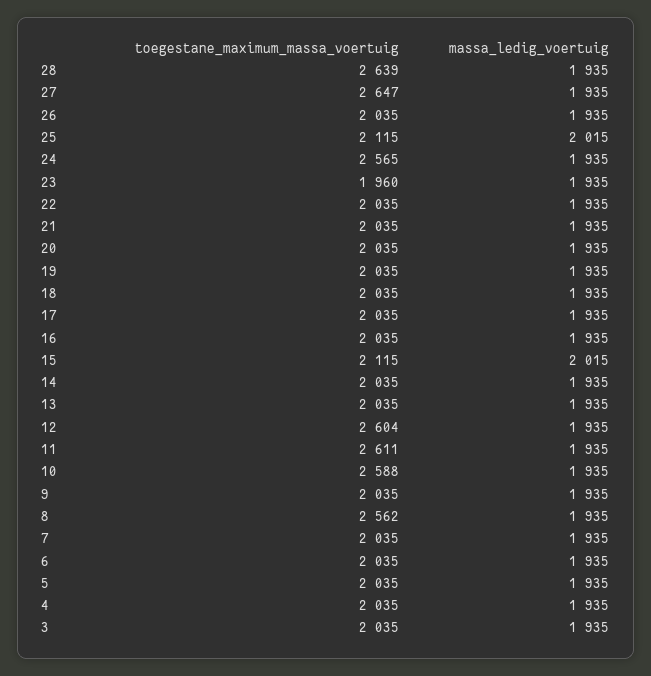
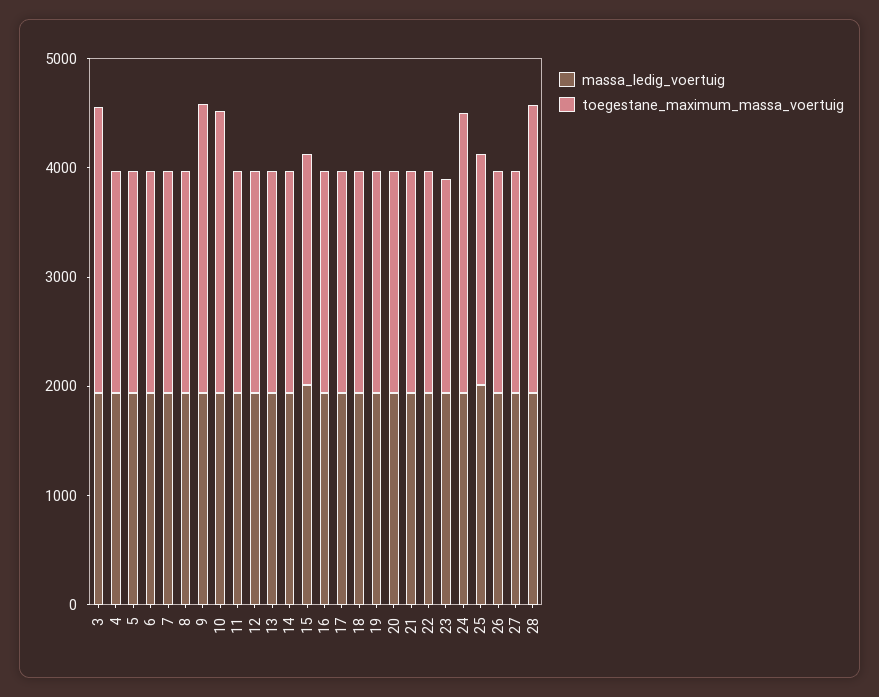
  {
    "toegestane_maximum_massa_voertuig": {
      "28": 2639,
-     "27": 2647,
+     "27": 2000,
      "26": 2035,
      "25": 2115,
      "24": 2565,
      "23": 1960,
      "22": 2035,
      "21": 2035,
      "20": 2035,
      "19": 2035,
      "18": 2035,
      "17": 2035,
      "16": 2035,
      "15": 2115,
      "14": 2035,
      "13": 2035,
-     "12": 2604,
+     "12": 2000,
-     "11": 2611,
+     "11": 2000,
      "10": 2588,
-     "9": 2035,
+     "9": 2600,
-     "8": 2562,
+     "8": 2000,
      "7": 2035,
      "6": 2035,
      "5": 2035,
      "4": 2035,
-     "3": 2035
+     "3": 2600
    },
    "massa_ledig_voertuig": {
      "28": 1935,
      "27": 1935,
      "26": 1935,
      "25": 2015,
      "24": 1935,
      "23": 1935,
      "22": 1935,
      "21": 1935,
      "20": 1935,
      "19": 1935,
      "18": 1935,
      "17": 1935,
      "16": 1935,
      "15": 2015,
      "14": 1935,
      "13": 1935,
      "12": 1935,
      "11": 1935,
      "10": 1935,
      "9": 1935,
      "8": 1935,
      "7": 1935,
      "6": 1935,
      "5": 1935,
      "4": 1935,
      "3": 1935
    }
  }

